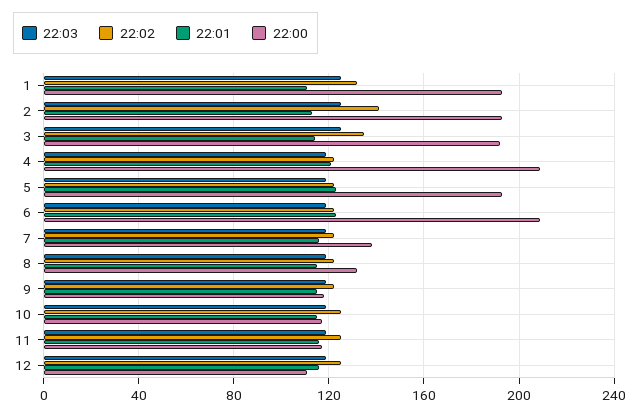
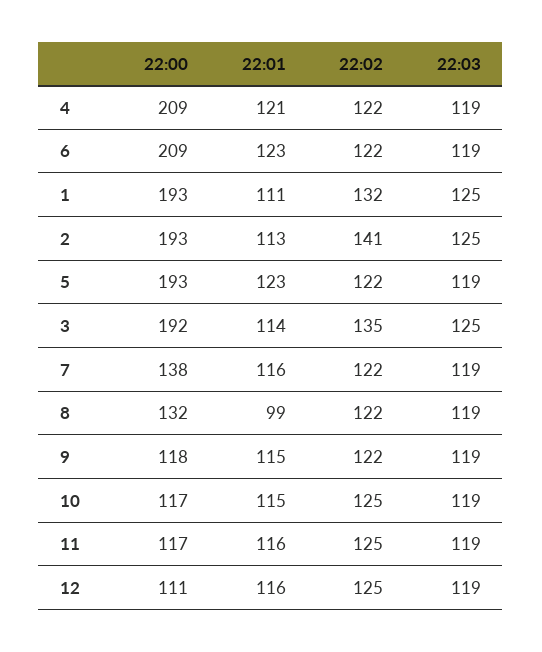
  {
    "22:03": {
      "1": 125,
      "2": 125,
      "3": 125,
      "4": 119,
      "5": 119,
      "6": 119,
      "7": 119,
      "8": 119,
      "9": 119,
      "10": 119,
      "11": 119,
      "12": 119
    },
    "22:02": {
      "1": 132,
      "2": 141,
      "3": 135,
      "4": 122,
      "5": 122,
      "6": 122,
      "7": 122,
      "8": 122,
      "9": 122,
      "10": 125,
      "11": 125,
      "12": 125
    },
    "22:01": {
      "1": 111,
      "2": 113,
      "3": 114,
      "4": 121,
      "5": 123,
      "6": 123,
      "7": 116,
-     "8": 115,
+     "8": 99,
      "9": 115,
      "10": 115,
      "11": 116,
      "12": 116
    },
    "22:00": {
      "1": 193,
      "2": 193,
      "3": 192,
      "4": 209,
      "5": 193,
      "6": 209,
      "7": 138,
      "8": 132,
      "9": 118,
      "10": 117,
      "11": 117,
      "12": 111
    }
  }

